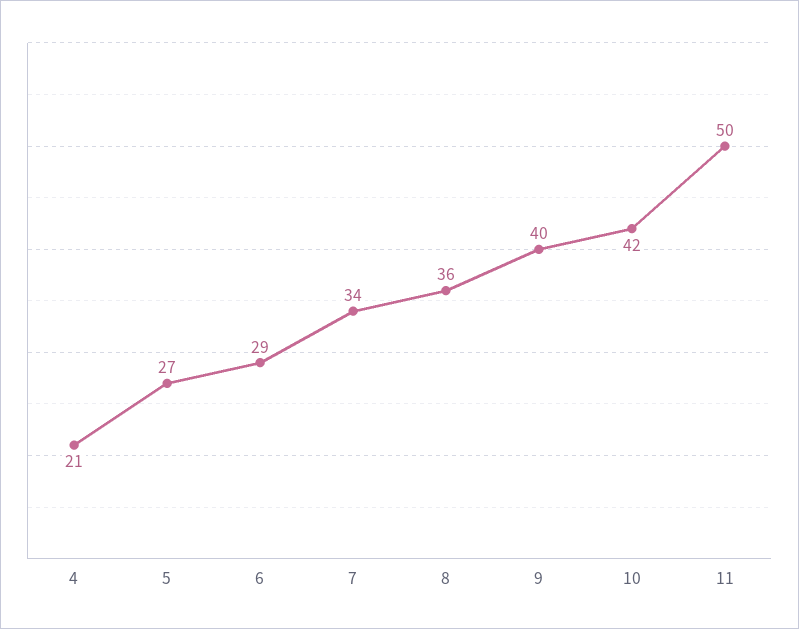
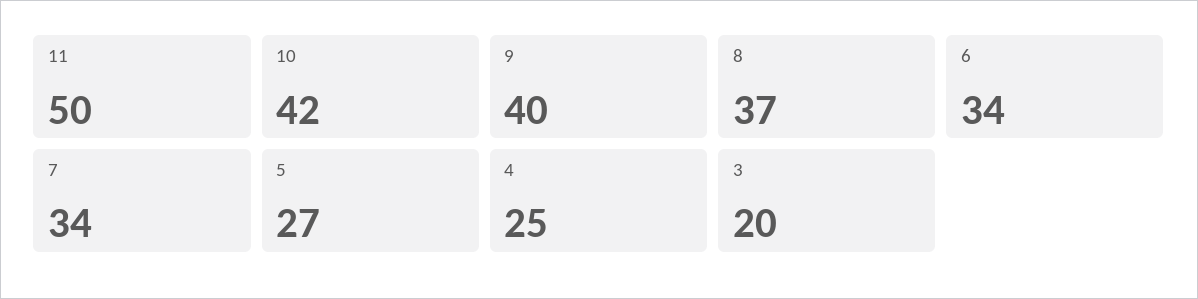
  {
-   "4": 21,
+   "4": 25,
    "5": 27,
-   "6": 29,
+   "6": 34,
    "7": 34,
-   "8": 36,
+   "8": 37,
    "9": 40,
    "10": 42,
-   "11": 50
+   "11": 50,
+   "3": 20
  }

